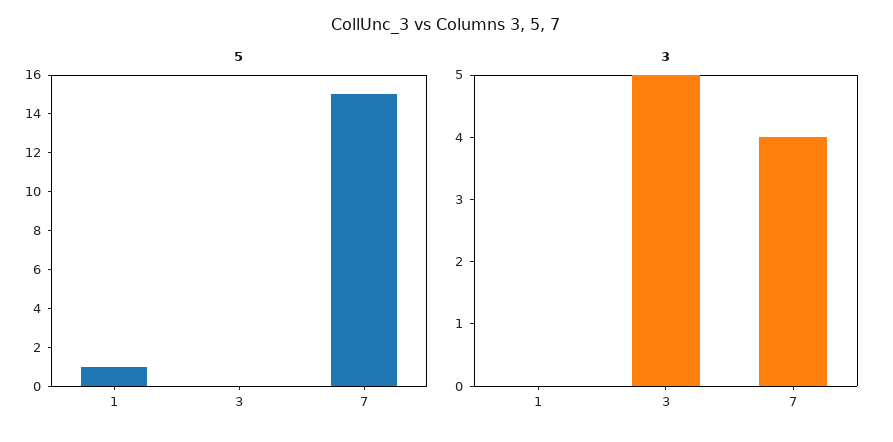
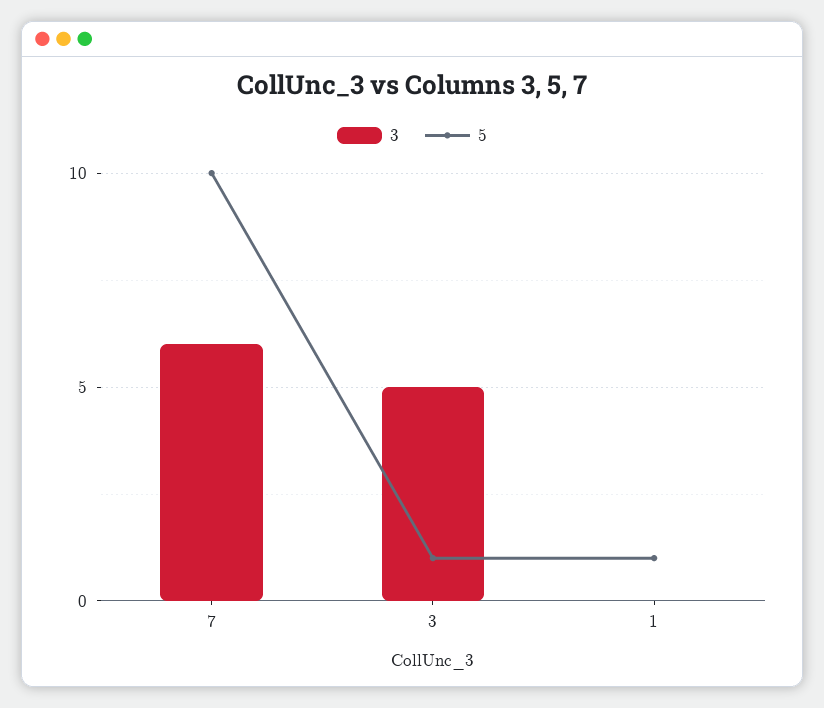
  {
    "5": {
      "1": 1,
-     "3": 0,
+     "3": 1,
-     "7": 15
+     "7": 10
    },
    "3": {
      "1": 0,
      "3": 5,
-     "7": 4
+     "7": 6
    }
  }

